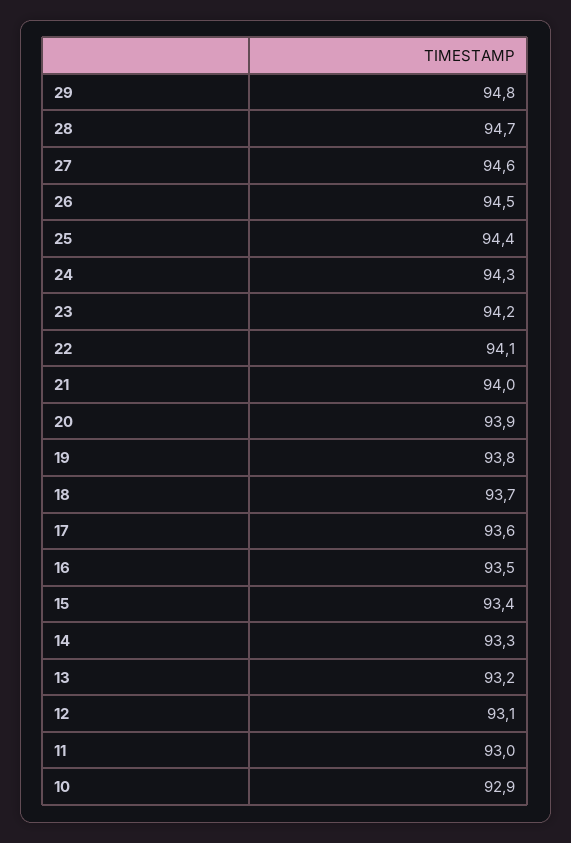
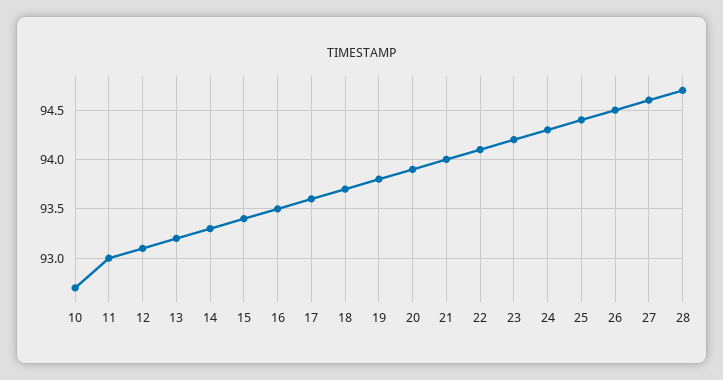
  {
-   "29": 94.8,
    "28": 94.7,
    "27": 94.6,
    "26": 94.5,
    "25": 94.4,
    "24": 94.3,
    "23": 94.2,
    "22": 94.1,
    "21": 94,
    "20": 93.9,
    "19": 93.8,
    "18": 93.7,
    "17": 93.6,
    "16": 93.5,
    "15": 93.4,
    "14": 93.3,
    "13": 93.2,
    "12": 93.1,
    "11": 93,
-   "10": 92.9
+   "10": 92.7
  }

